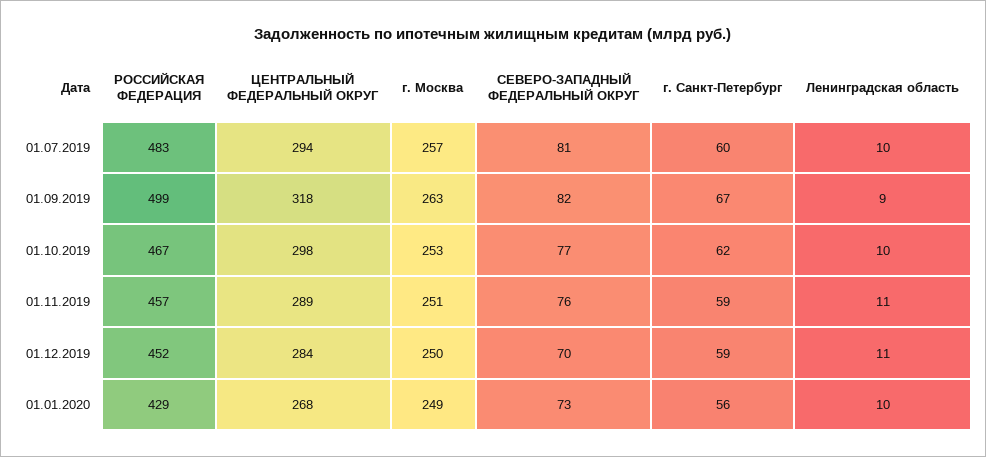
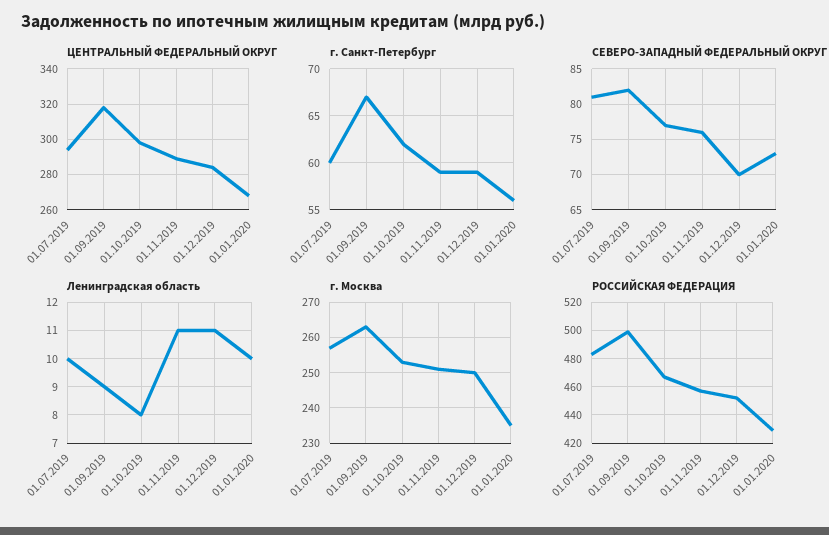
  {
    "РОССИЙСКАЯ ФЕДЕРАЦИЯ": {
      "01.07.2019": 483,
      "01.09.2019": 499,
      "01.10.2019": 467,
      "01.11.2019": 457,
      "01.12.2019": 452,
      "01.01.2020": 429
    },
    "ЦЕНТРАЛЬНЫЙ ФЕДЕРАЛЬНЫЙ ОКРУГ": {
      "01.07.2019": 294,
      "01.09.2019": 318,
      "01.10.2019": 298,
      "01.11.2019": 289,
      "01.12.2019": 284,
      "01.01.2020": 268
    },
    "г. Москва": {
      "01.07.2019": 257,
      "01.09.2019": 263,
      "01.10.2019": 253,
      "01.11.2019": 251,
      "01.12.2019": 250,
-     "01.01.2020": 249
+     "01.01.2020": 235
    },
    "СЕВЕРО-ЗАПАДНЫЙ ФЕДЕРАЛЬНЫЙ ОКРУГ": {
      "01.07.2019": 81,
      "01.09.2019": 82,
      "01.10.2019": 77,
      "01.11.2019": 76,
      "01.12.2019": 70,
      "01.01.2020": 73
    },
    "г. Санкт-Петербург": {
      "01.07.2019": 60,
      "01.09.2019": 67,
      "01.10.2019": 62,
      "01.11.2019": 59,
      "01.12.2019": 59,
      "01.01.2020": 56
    },
    "Ленинградская область": {
      "01.07.2019": 10,
      "01.09.2019": 9,
-     "01.10.2019": 10,
+     "01.10.2019": 8,
      "01.11.2019": 11,
      "01.12.2019": 11,
      "01.01.2020": 10
    }
  }

